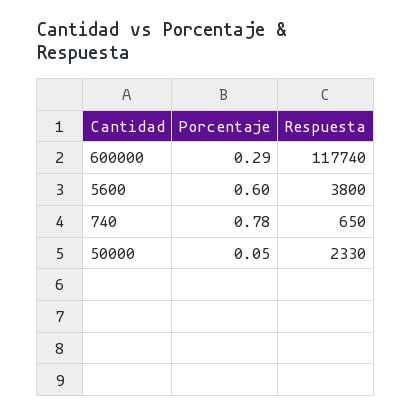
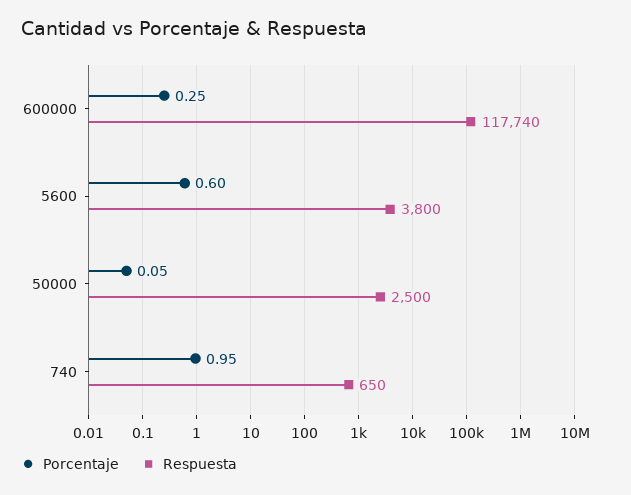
  {
    "Porcentaje": {
-     "600000": 0.29,
+     "600000": 0.25,
      "5600": 0.6,
-     "740": 0.78,
+     "740": 0.95,
      "50000": 0.05
    },
    "Respuesta": {
      "600000": 117740,
      "5600": 3800,
      "740": 650,
-     "50000": 2330
+     "50000": 2500
    }
  }

